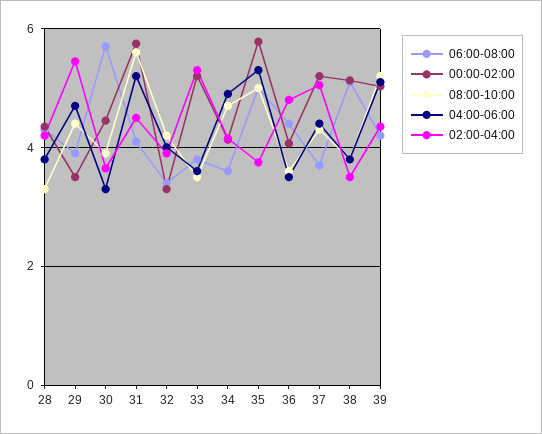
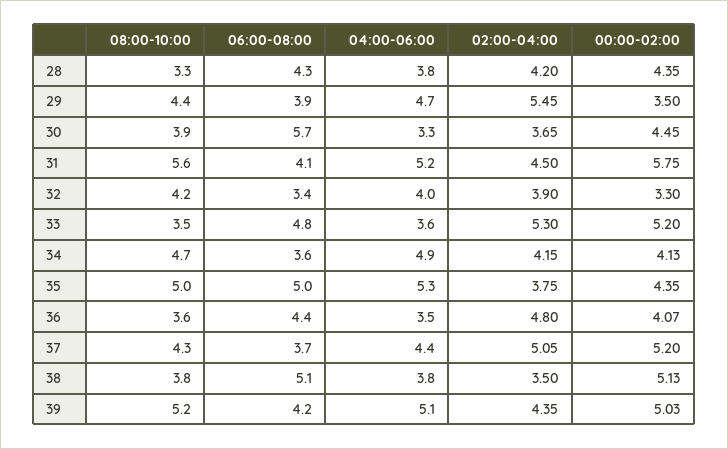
  {
    "06:00-08:00": {
      "28": 4.3,
      "29": 3.9,
      "30": 5.7,
      "31": 4.1,
      "32": 3.4,
-     "33": 3.8,
+     "33": 4.8,
      "34": 3.6,
      "35": 5,
      "36": 4.4,
      "37": 3.7,
      "38": 5.1,
      "39": 4.2
    },
    "00:00-02:00": {
      "28": 4.35,
      "29": 3.5,
      "30": 4.45,
      "31": 5.75,
      "32": 3.3,
      "33": 5.2,
      "34": 4.13,
-     "35": 5.8,
+     "35": 4.35,
      "36": 4.07,
      "37": 5.2,
      "38": 5.13,
      "39": 5.03
    },
    "08:00-10:00": {
      "28": 3.3,
      "29": 4.4,
      "30": 3.9,
      "31": 5.6,
      "32": 4.2,
      "33": 3.5,
      "34": 4.7,
      "35": 5,
      "36": 3.6,
      "37": 4.3,
      "38": 3.8,
      "39": 5.2
    },
    "04:00-06:00": {
      "28": 3.8,
      "29": 4.7,
      "30": 3.3,
      "31": 5.2,
      "32": 4,
      "33": 3.6,
      "34": 4.9,
      "35": 5.3,
      "36": 3.5,
      "37": 4.4,
      "38": 3.8,
      "39": 5.1
    },
    "02:00-04:00": {
      "28": 4.2,
      "29": 5.45,
      "30": 3.65,
      "31": 4.5,
      "32": 3.9,
      "33": 5.3,
      "34": 4.15,
      "35": 3.75,
      "36": 4.8,
      "37": 5.05,
      "38": 3.5,
      "39": 4.35
    }
  }

